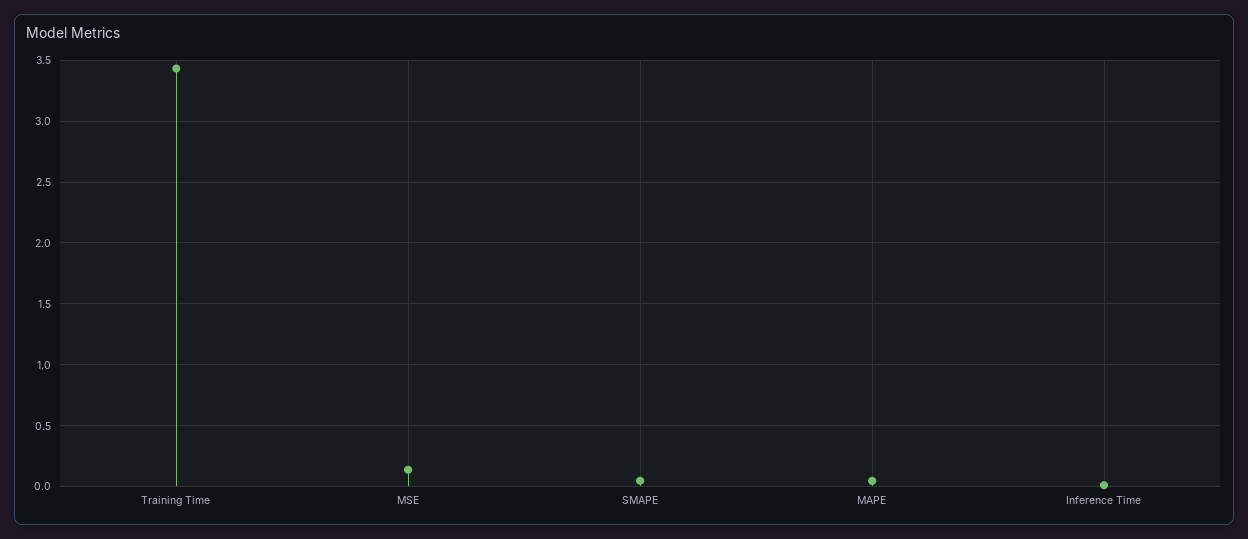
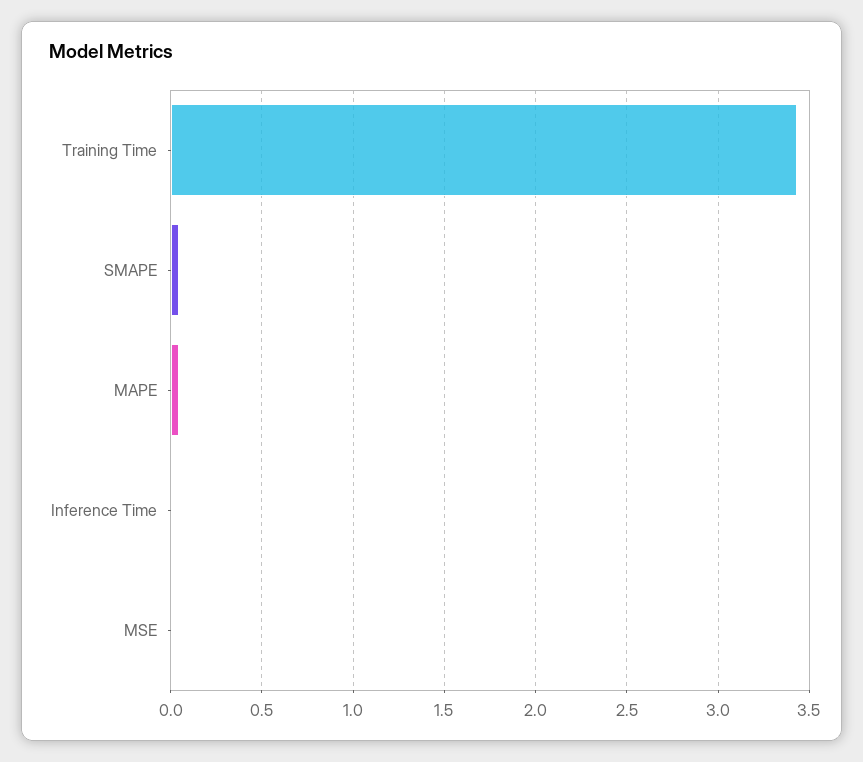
  {
    "Training Time": 3.45,
-   "MSE": 0.15,
+   "MSE": 0,
    "SMAPE": 0.05,
    "MAPE": 0.05,
    "Inference Time": 0
  }

